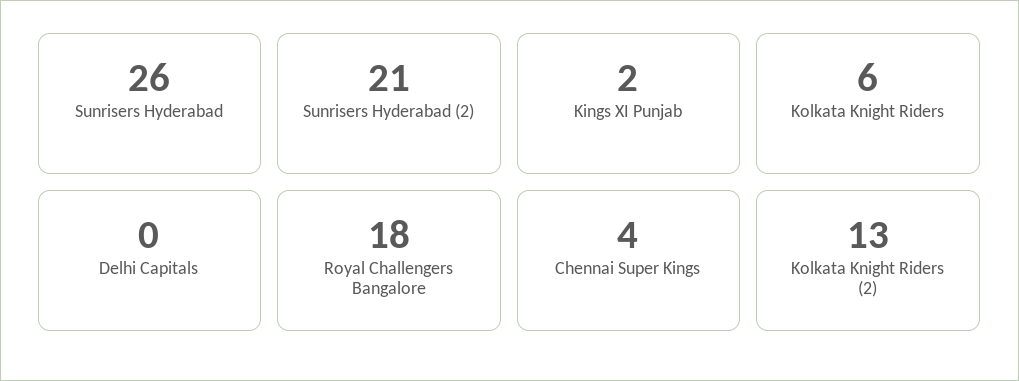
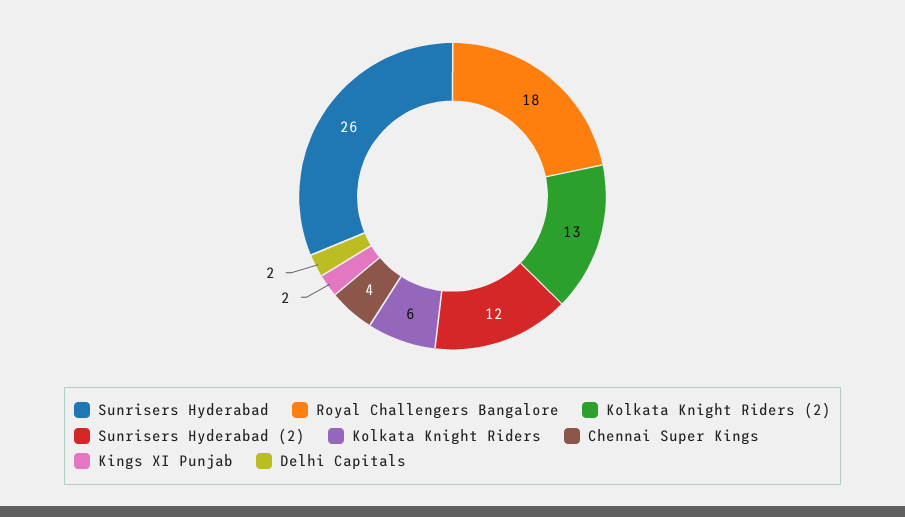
  {
    "Sunrisers Hyderabad": 26,
-   "Sunrisers Hyderabad (2)": 21,
+   "Sunrisers Hyderabad (2)": 12,
    "Kings XI Punjab": 2,
    "Kolkata Knight Riders": 6,
-   "Delhi Capitals": 0,
+   "Delhi Capitals": 2,
    "Royal Challengers Bangalore": 18,
    "Chennai Super Kings": 4,
    "Kolkata Knight Riders (2)": 13
  }

